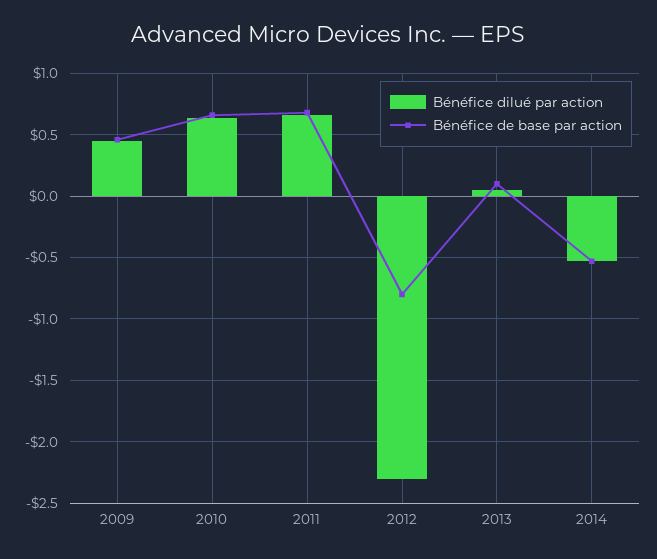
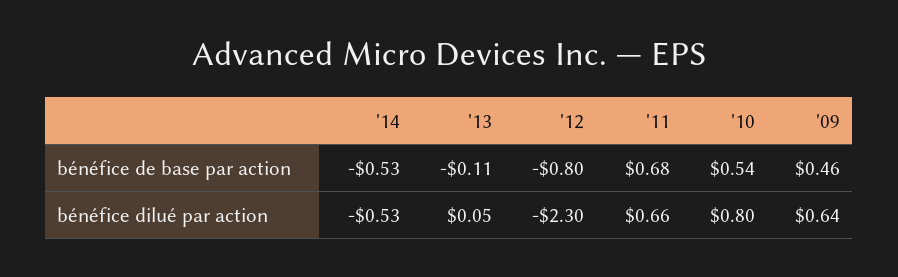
  {
    "Bénéfice dilué par action": {
-     "2009": 0.45,
+     "2009": 0.64,
-     "2010": 0.65,
+     "2010": 0.8,
      "2011": 0.66,
      "2012": -2.3,
      "2013": 0.05,
      "2014": -0.53
    },
    "Bénéfice de base par action": {
      "2009": 0.46,
-     "2010": 0.65,
+     "2010": 0.54,
      "2011": 0.68,
      "2012": -0.8,
-     "2013": 0.1,
+     "2013": -0.11,
      "2014": -0.53
    }
  }

